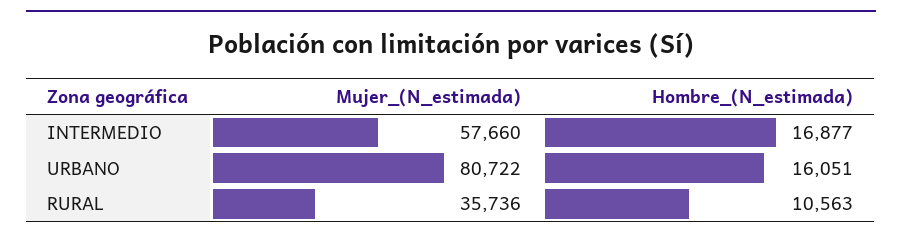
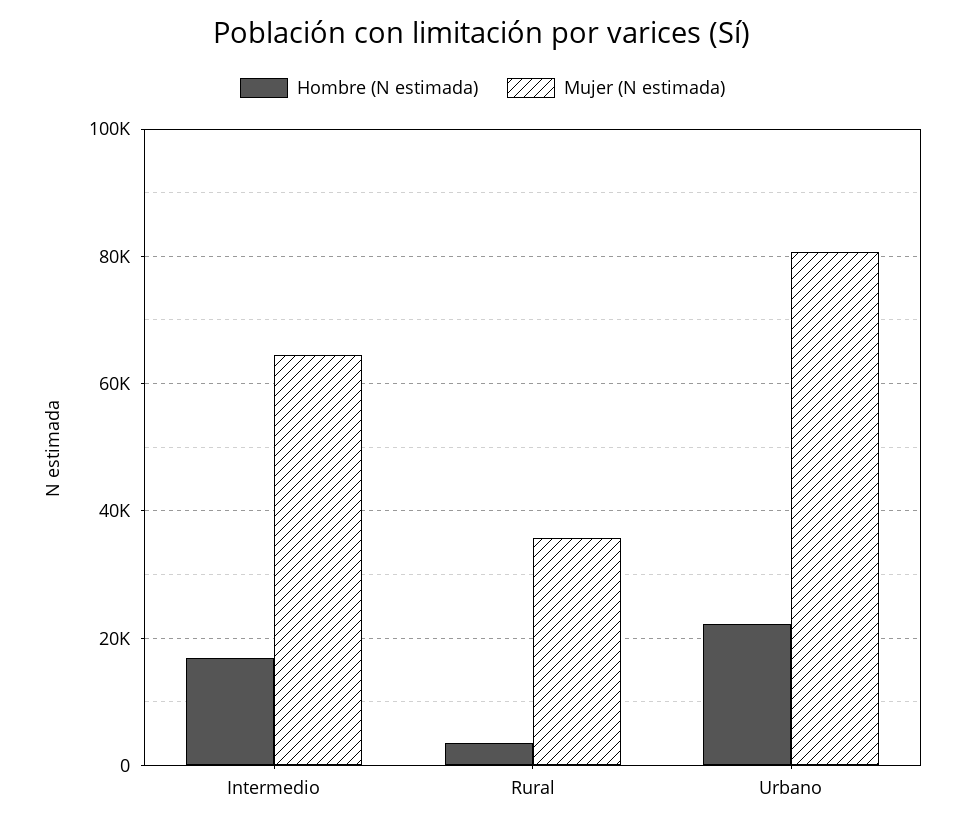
  {
    "Mujer_(N_estimada)": {
-     "INTERMEDIO": 57660,
+     "INTERMEDIO": 64000,
      "URBANO": 80722,
      "RURAL": 35736
    },
    "Hombre_(N_estimada)": {
      "INTERMEDIO": 16877,
-     "URBANO": 16051,
+     "URBANO": 22000,
-     "RURAL": 10563
+     "RURAL": 4000
    }
  }

